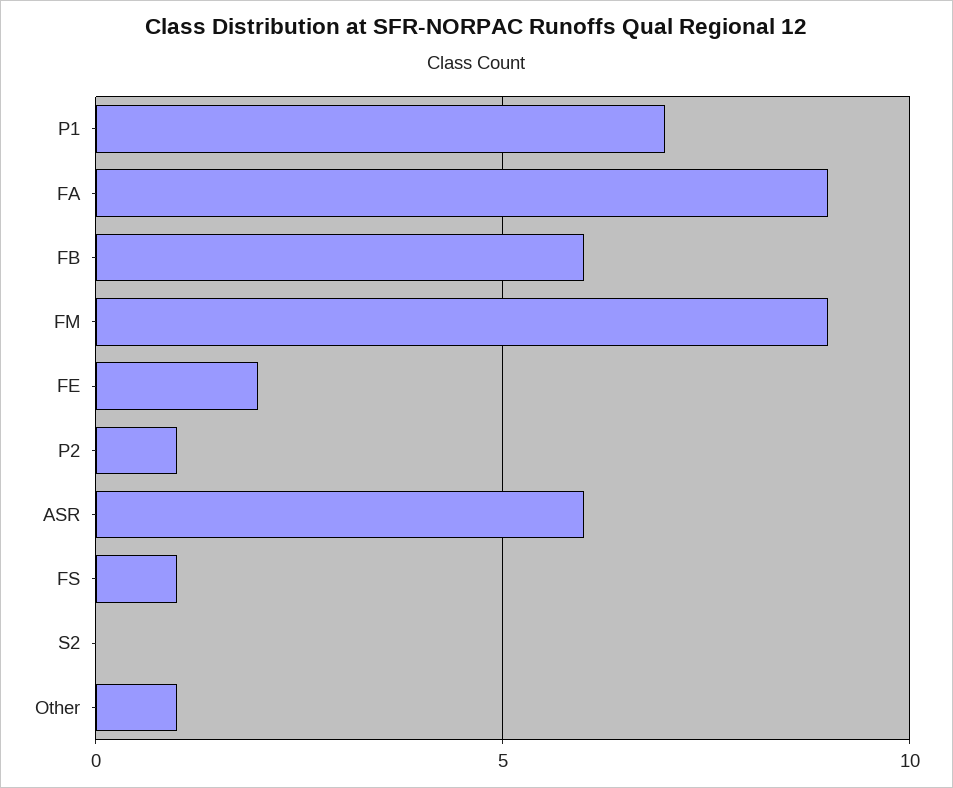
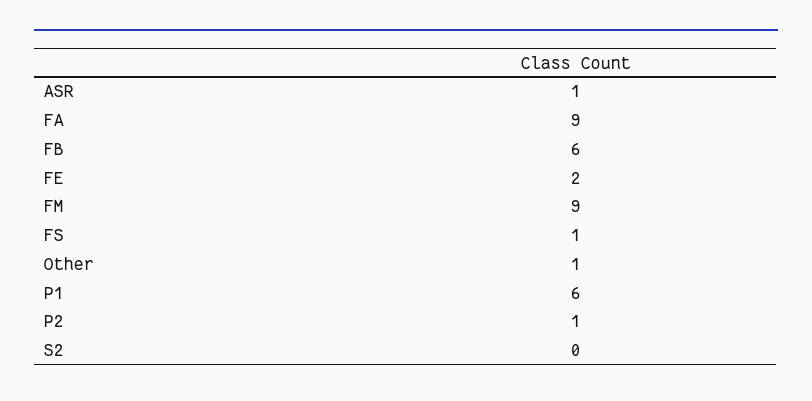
  {
-   "P1": 7,
+   "P1": 6,
    "FA": 9,
    "FB": 6,
    "FM": 9,
    "FE": 2,
    "P2": 1,
-   "ASR": 6,
+   "ASR": 1,
    "FS": 1,
    "S2": 0,
    "Other": 1
  }

